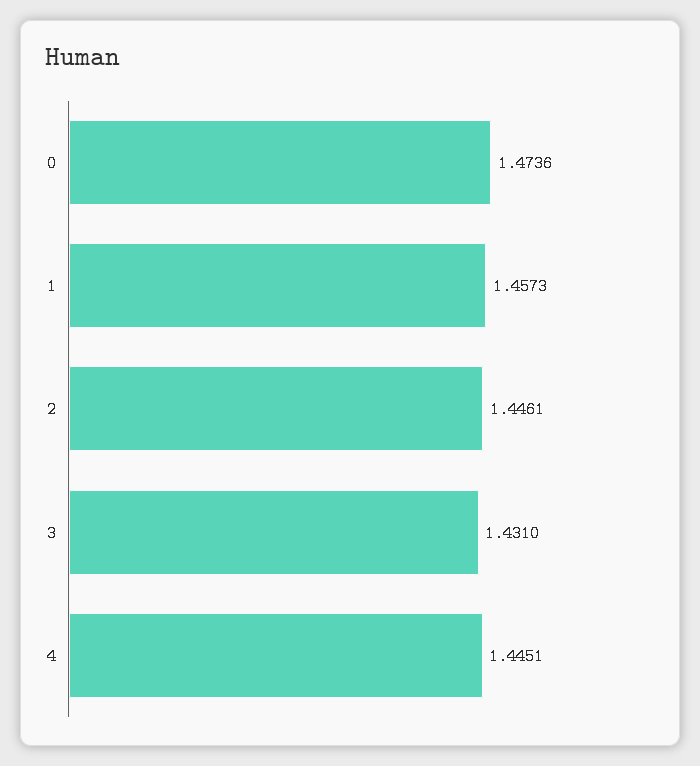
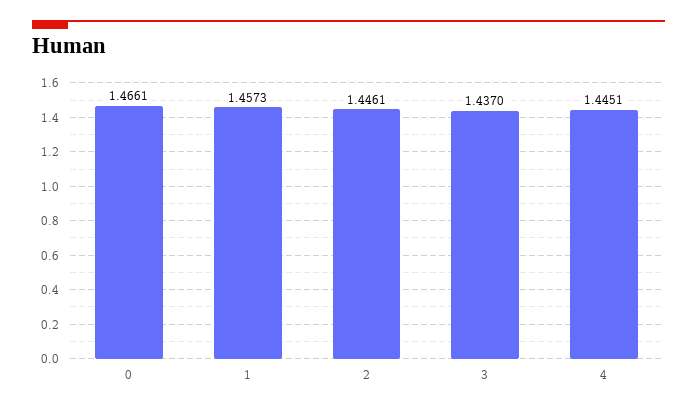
  {
-   "0": 1.4736,
+   "0": 1.4661,
    "1": 1.4573,
    "2": 1.4461,
-   "3": 1.431,
+   "3": 1.437,
    "4": 1.4451
  }

